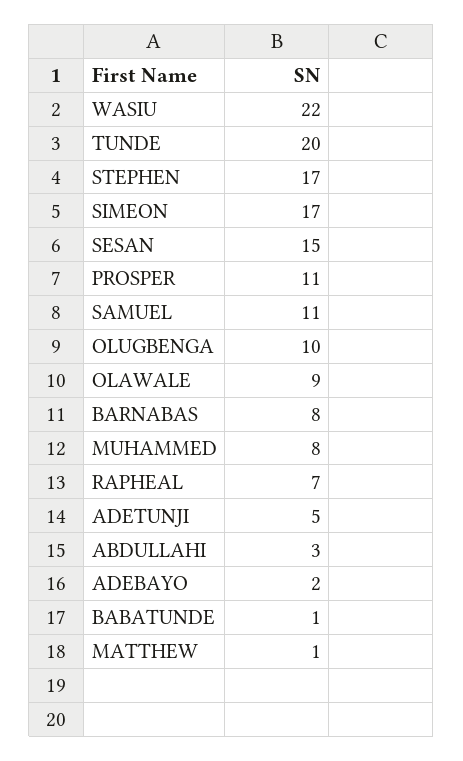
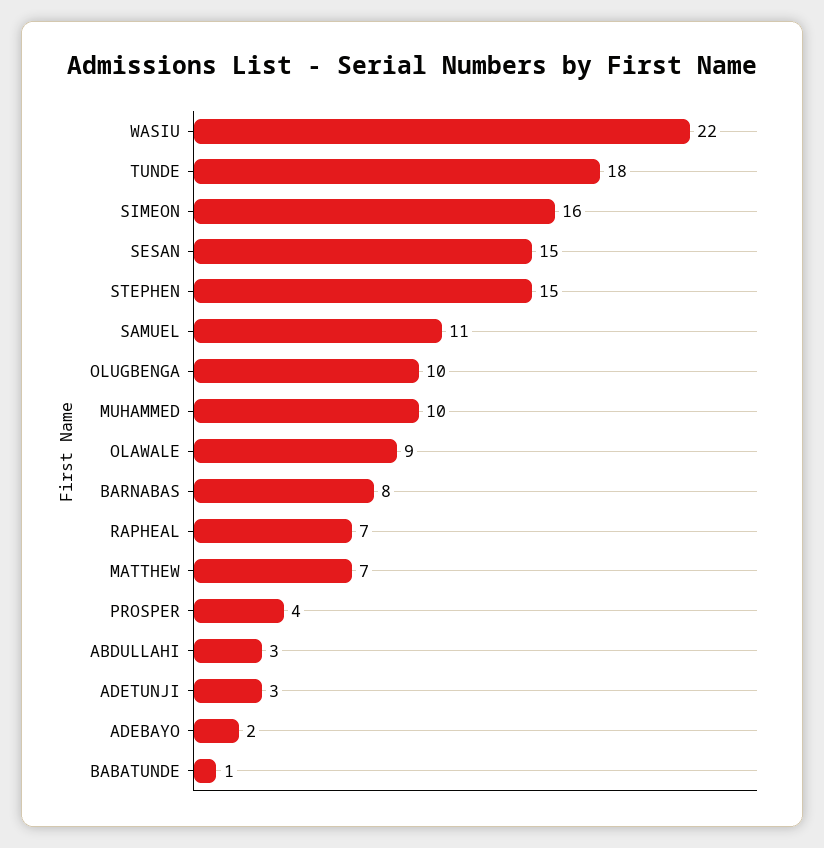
  {
    "WASIU": 22,
-   "TUNDE": 20,
+   "TUNDE": 18,
-   "STEPHEN": 17,
+   "STEPHEN": 15,
-   "SIMEON": 17,
+   "SIMEON": 16,
    "SESAN": 15,
-   "PROSPER": 11,
+   "PROSPER": 4,
    "SAMUEL": 11,
    "OLUGBENGA": 10,
    "OLAWALE": 9,
    "BARNABAS": 8,
-   "MUHAMMED": 8,
+   "MUHAMMED": 10,
    "RAPHEAL": 7,
-   "ADETUNJI": 5,
+   "ADETUNJI": 3,
    "ABDULLAHI": 3,
    "ADEBAYO": 2,
    "BABATUNDE": 1,
-   "MATTHEW": 1
+   "MATTHEW": 7
  }

